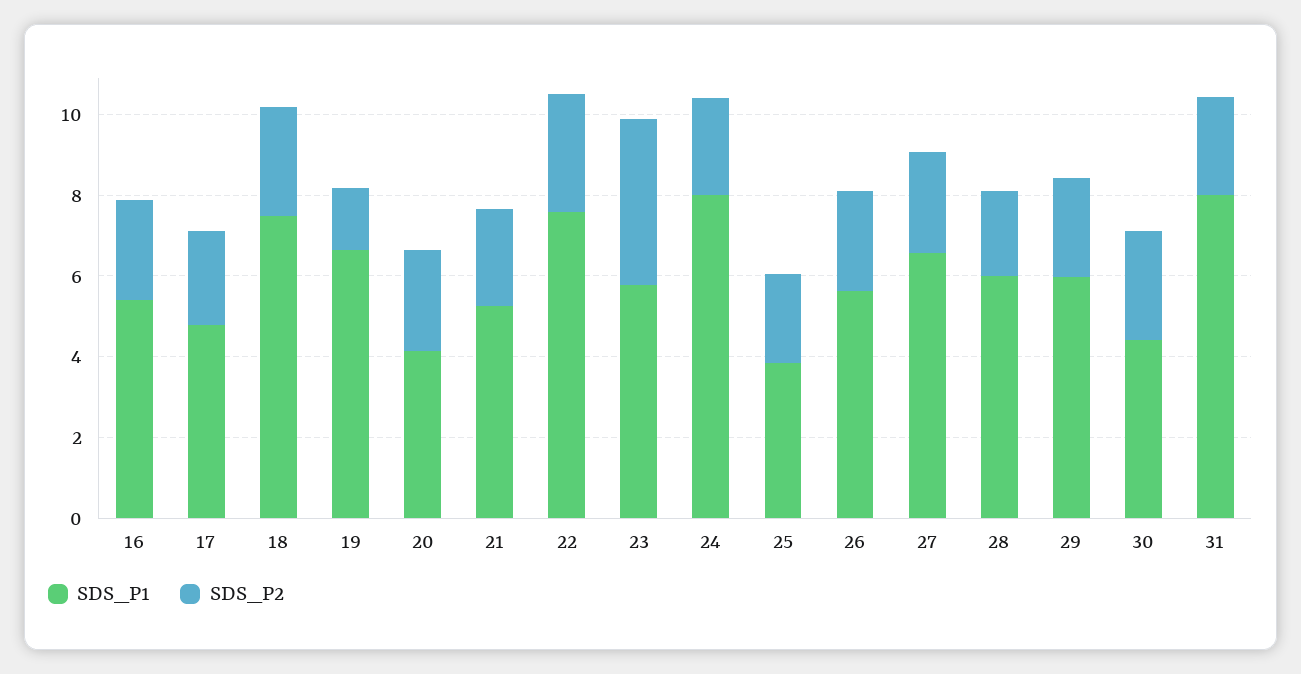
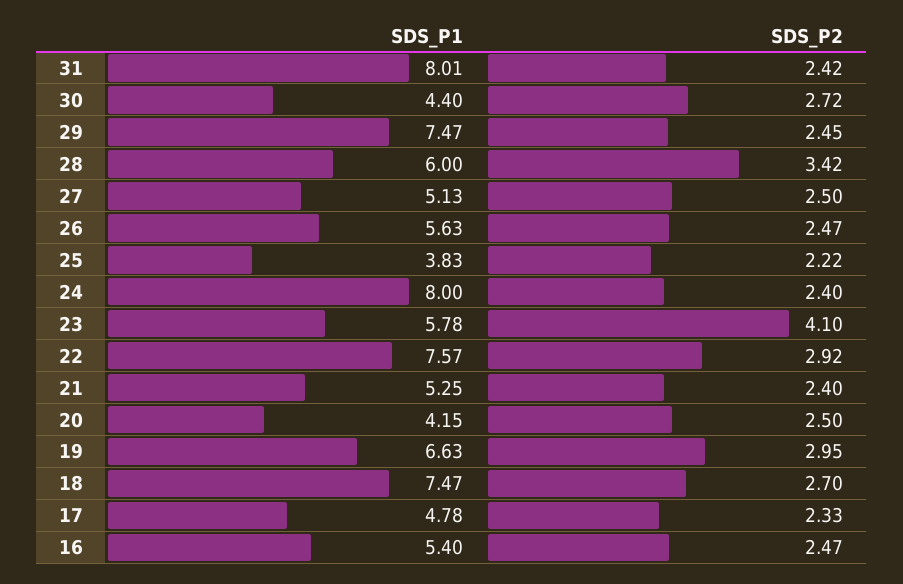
  {
    "SDS_P1": {
      "16": 5.4,
      "17": 4.78,
      "18": 7.47,
      "19": 6.63,
      "20": 4.15,
      "21": 5.25,
      "22": 7.57,
      "23": 5.78,
      "24": 8,
      "25": 3.83,
      "26": 5.63,
-     "27": 6.5,
+     "27": 5.13,
      "28": 6,
-     "29": 6,
+     "29": 7.47,
      "30": 4.4,
      "31": 8.01
    },
    "SDS_P2": {
      "16": 2.47,
      "17": 2.33,
      "18": 2.7,
-     "19": 1.5,
+     "19": 2.95,
      "20": 2.5,
      "21": 2.4,
      "22": 2.92,
      "23": 4.1,
      "24": 2.4,
      "25": 2.22,
      "26": 2.47,
      "27": 2.5,
-     "28": 2,
+     "28": 3.42,
      "29": 2.45,
      "30": 2.72,
      "31": 2.42
    }
  }

